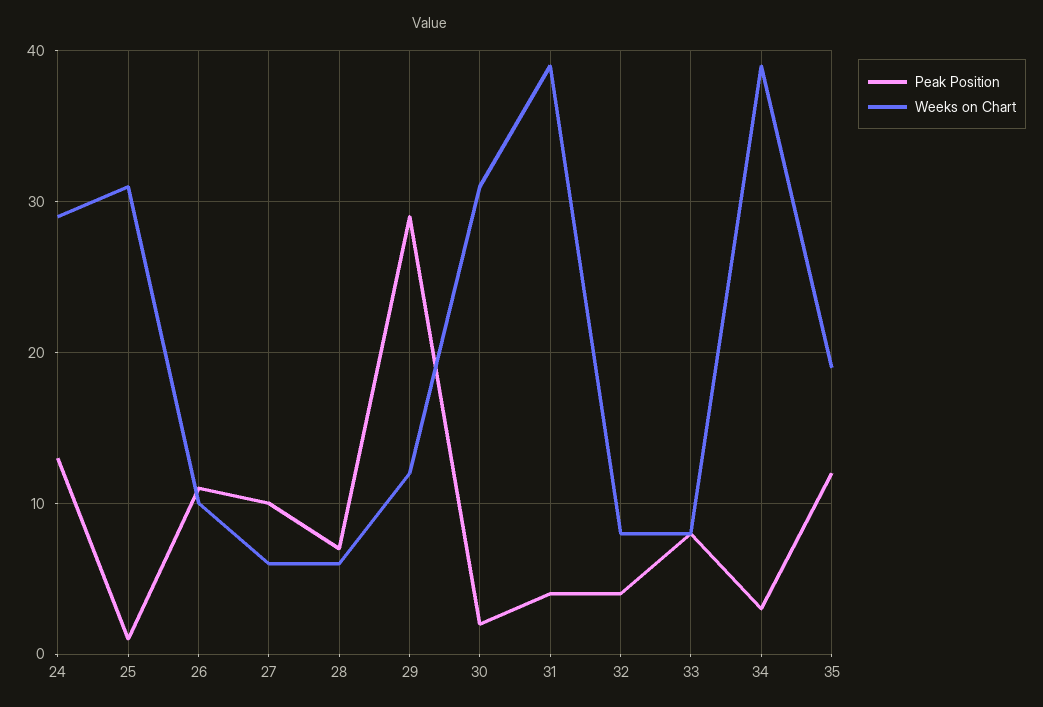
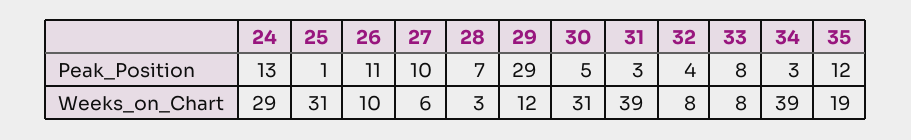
  {
    "Peak Position": {
      "24": 13,
      "25": 1,
      "26": 11,
      "27": 10,
      "28": 7,
      "29": 29,
-     "30": 2,
+     "30": 5,
-     "31": 4,
+     "31": 3,
      "32": 4,
      "33": 8,
      "34": 3,
      "35": 12
    },
    "Weeks on Chart": {
      "24": 29,
      "25": 31,
      "26": 10,
      "27": 6,
-     "28": 6,
+     "28": 3,
      "29": 12,
      "30": 31,
      "31": 39,
      "32": 8,
      "33": 8,
      "34": 39,
      "35": 19
    }
  }

